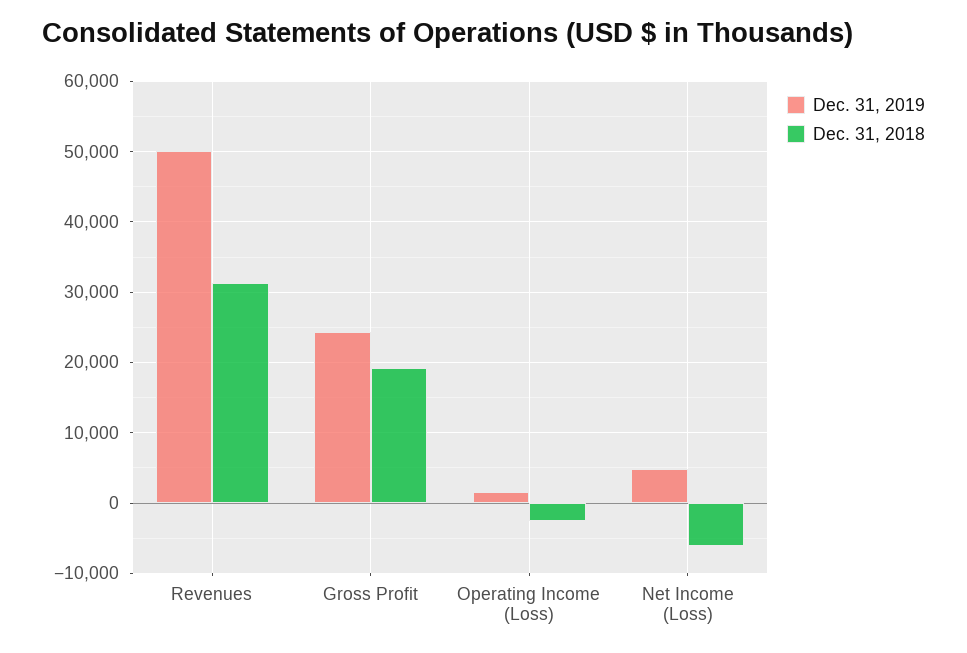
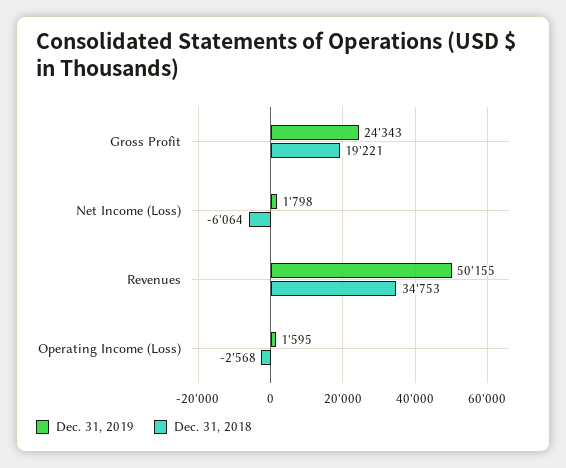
  {
    "Dec. 31, 2019": {
      "Revenues": 50155,
      "Gross Profit": 24343,
      "Operating Income (Loss)": 1595,
-     "Net Income (Loss)": 5000
+     "Net Income (Loss)": 1798
    },
    "Dec. 31, 2018": {
-     "Revenues": 31000,
+     "Revenues": 34753,
      "Gross Profit": 19221,
      "Operating Income (Loss)": -2568,
      "Net Income (Loss)": -6064
    }
  }

